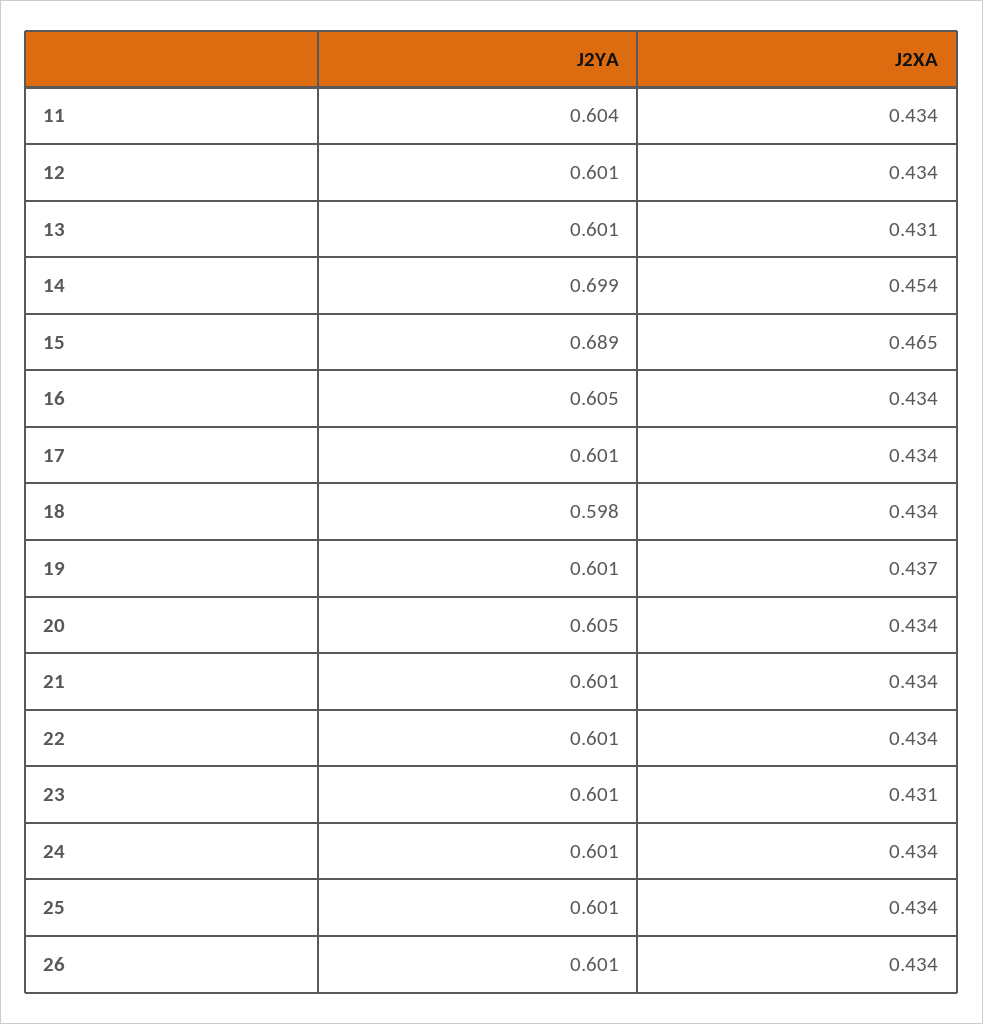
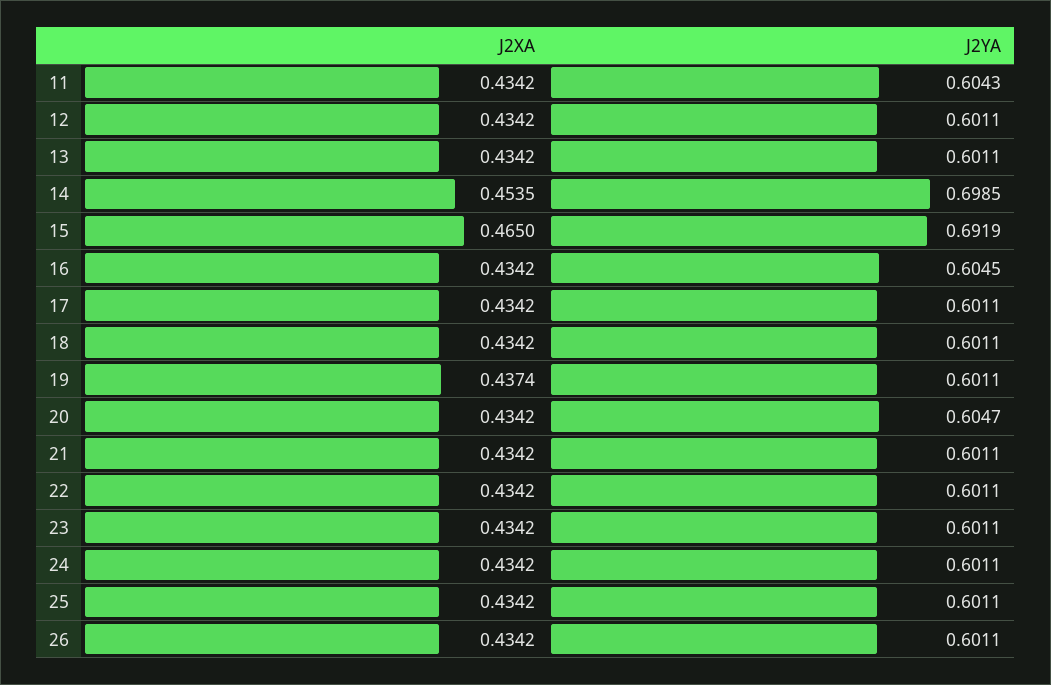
  {
    "J2YA": {
      "11": 0.6043,
      "12": 0.6011,
      "13": 0.6011,
      "14": 0.6985,
-     "15": 0.689,
+     "15": 0.6919,
      "16": 0.6045,
      "17": 0.6011,
-     "18": 0.598,
+     "18": 0.6011,
      "19": 0.6011,
      "20": 0.6047,
      "21": 0.6011,
      "22": 0.6011,
      "23": 0.6011,
      "24": 0.6011,
      "25": 0.6011,
      "26": 0.6011
    },
    "J2XA": {
      "11": 0.4342,
      "12": 0.4342,
-     "13": 0.431,
+     "13": 0.4342,
      "14": 0.4535,
      "15": 0.465,
      "16": 0.4342,
      "17": 0.4342,
      "18": 0.4342,
      "19": 0.4374,
      "20": 0.4342,
      "21": 0.4342,
      "22": 0.4342,
-     "23": 0.431,
+     "23": 0.4342,
      "24": 0.4342,
      "25": 0.4342,
      "26": 0.4342
    }
  }

